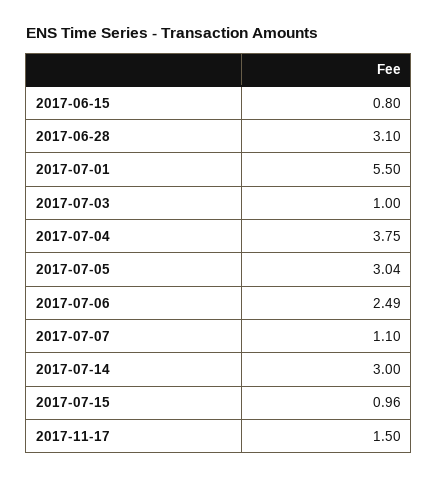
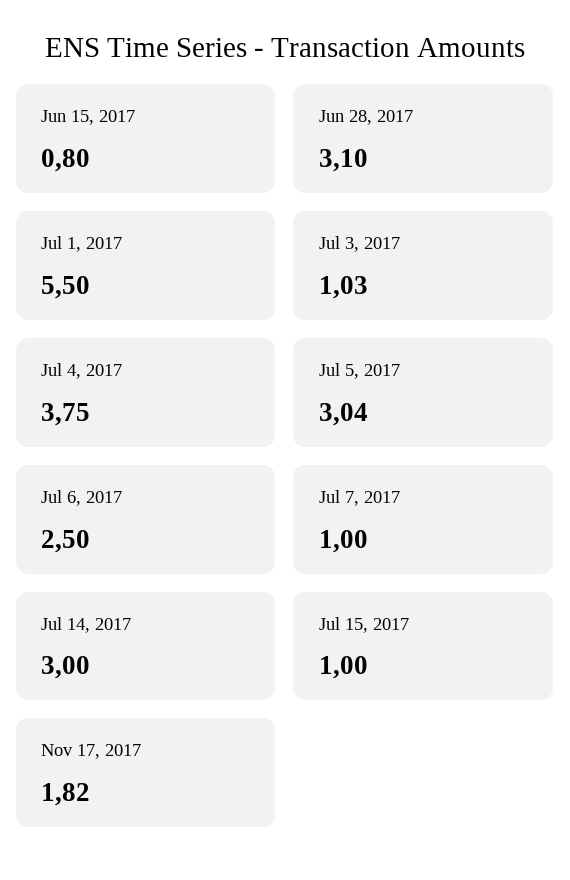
  {
    "2017-06-15": 0.8,
    "2017-06-28": 3.1,
    "2017-07-01": 5.5,
-   "2017-07-03": 1,
+   "2017-07-03": 1.03,
    "2017-07-04": 3.75,
    "2017-07-05": 3.04,
-   "2017-07-06": 2.49,
+   "2017-07-06": 2.5,
-   "2017-07-07": 1.1,
+   "2017-07-07": 1,
    "2017-07-14": 3,
-   "2017-07-15": 0.96,
+   "2017-07-15": 1,
-   "2017-11-17": 1.5
+   "2017-11-17": 1.82
  }

